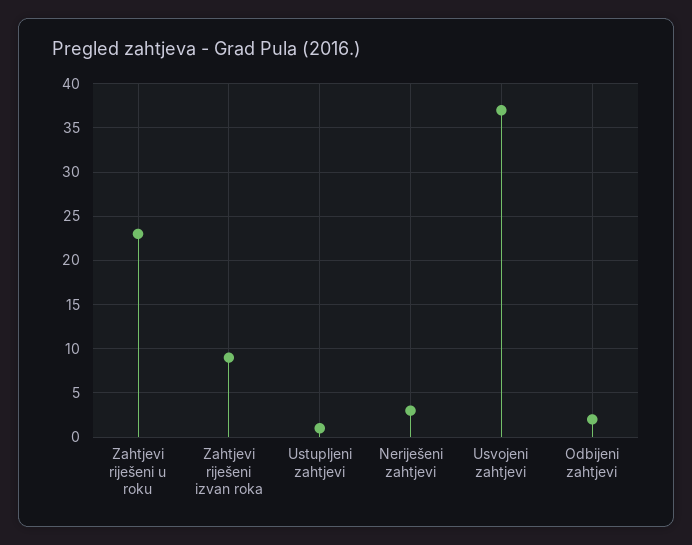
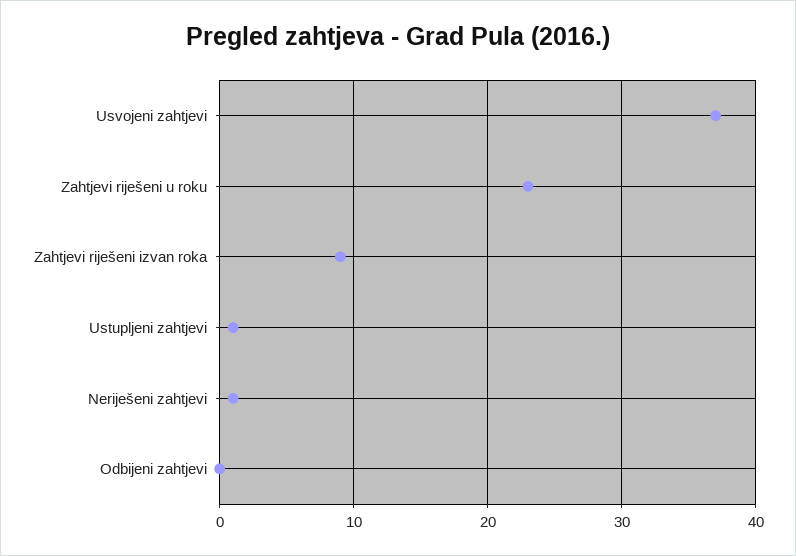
  {
    "Zahtjevi riješeni u roku": 23,
    "Zahtjevi riješeni izvan roka": 9,
    "Ustupljeni zahtjevi": 1,
-   "Neriješeni zahtjevi": 3,
+   "Neriješeni zahtjevi": 1,
    "Usvojeni zahtjevi": 37,
-   "Odbijeni zahtjevi": 2
+   "Odbijeni zahtjevi": 0
  }

